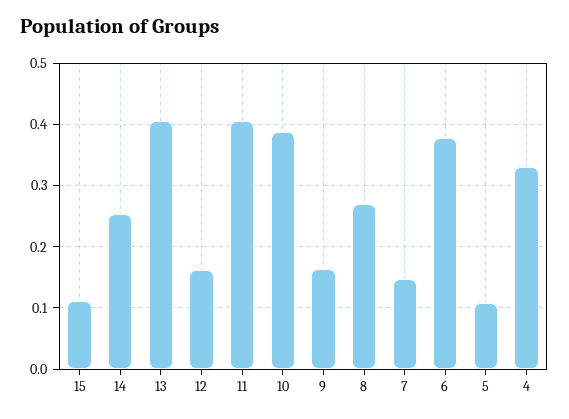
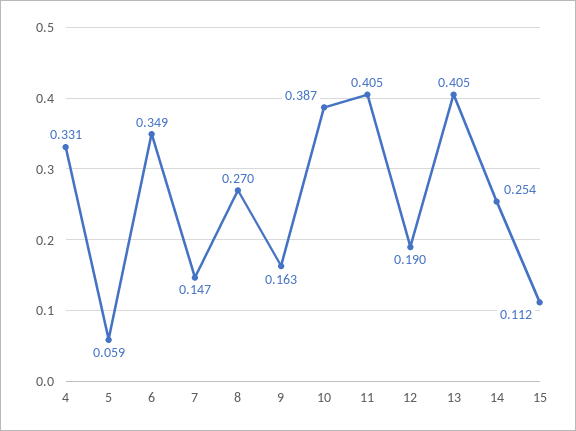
  {
    "15": 0.112,
    "14": 0.254,
    "13": 0.405,
-   "12": 0.16,
+   "12": 0.19,
    "11": 0.405,
    "10": 0.387,
    "9": 0.163,
    "8": 0.27,
    "7": 0.147,
-   "6": 0.38,
+   "6": 0.349,
-   "5": 0.11,
+   "5": 0.059,
    "4": 0.331
  }

